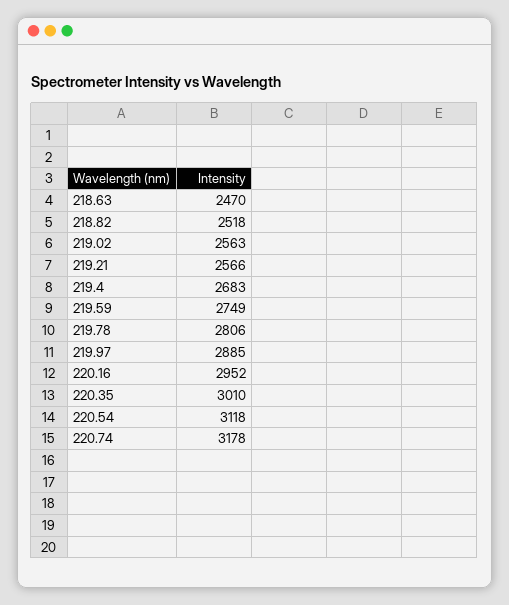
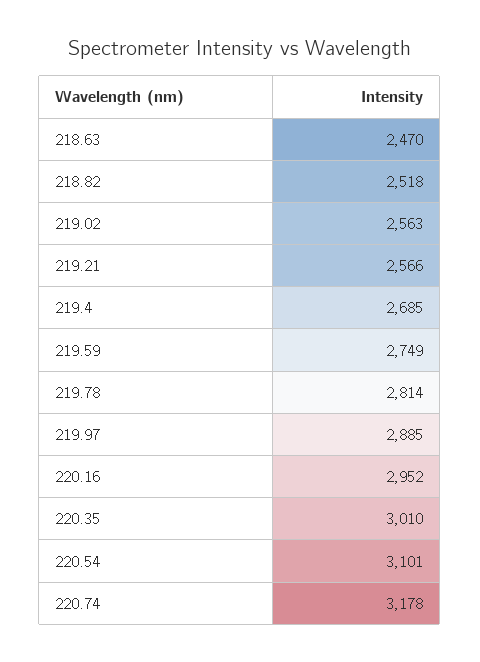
  {
    "218.63": 2470,
    "218.82": 2518,
    "219.02": 2563,
    "219.21": 2566,
-   "219.4": 2683,
+   "219.4": 2685,
    "219.59": 2749,
-   "219.78": 2806,
+   "219.78": 2814,
    "219.97": 2885,
    "220.16": 2952,
    "220.35": 3010,
-   "220.54": 3118,
+   "220.54": 3101,
    "220.74": 3178
  }

